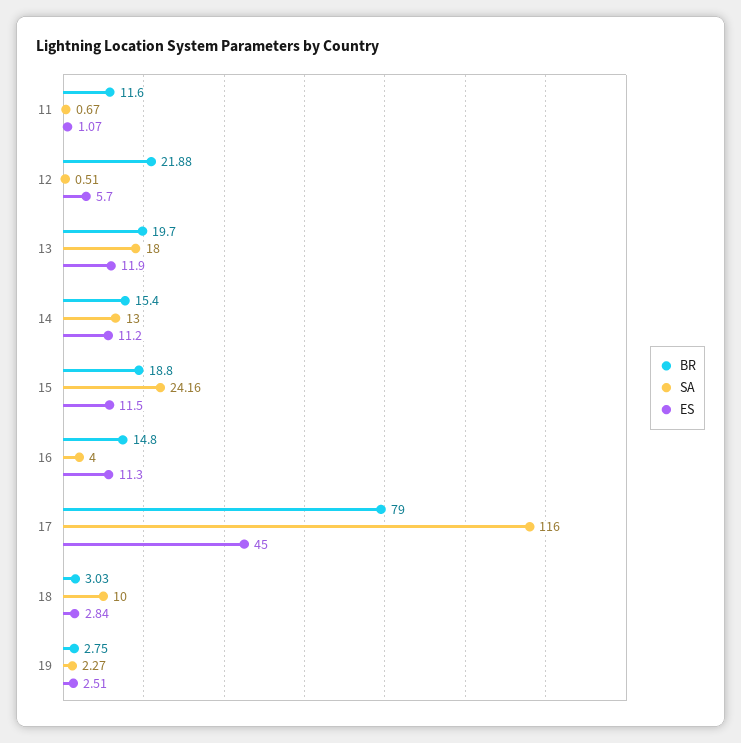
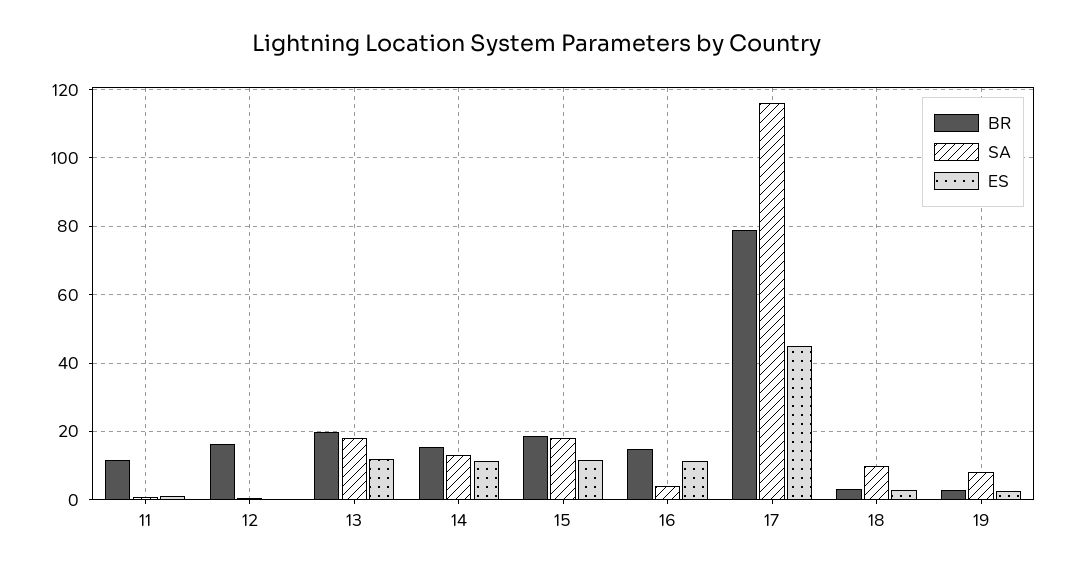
  {
    "BR": {
      "11": 11.6,
-     "12": 21.88,
+     "12": 16,
      "13": 19.7,
      "14": 15.4,
      "15": 18.8,
      "16": 14.8,
      "17": 79,
      "18": 3.03,
      "19": 2.75
    },
    "SA": {
      "11": 0.67,
      "12": 0.51,
      "13": 18,
      "14": 13,
-     "15": 24.16,
+     "15": 18,
      "16": 4,
      "17": 116,
      "18": 10,
-     "19": 2.27
+     "19": 8
    },
    "ES": {
      "11": 1.07,
-     "12": 5.7,
+     "12": 0,
      "13": 11.9,
      "14": 11.2,
      "15": 11.5,
      "16": 11.3,
      "17": 45,
      "18": 2.84,
      "19": 2.51
    }
  }

